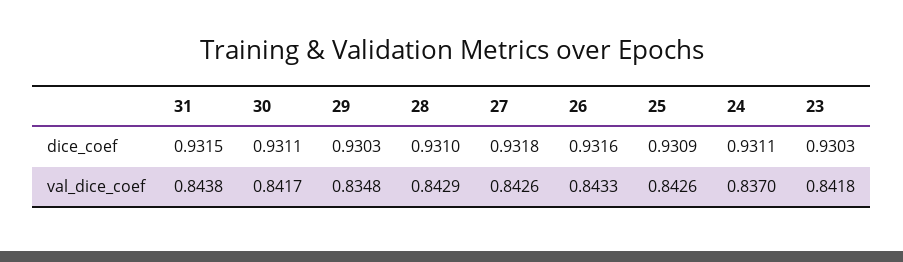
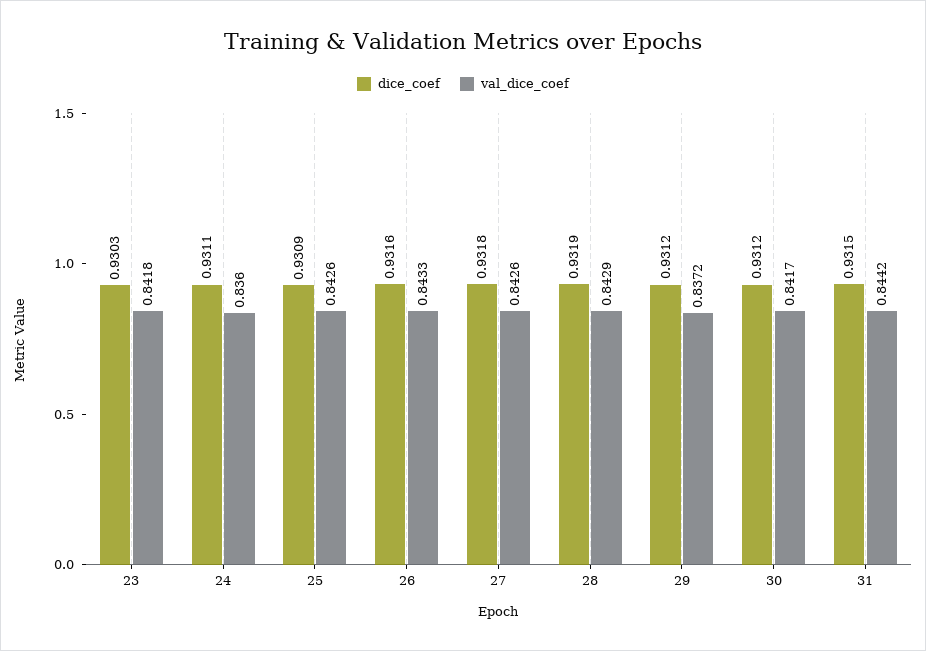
  {
    "dice_coef": {
      "31": 0.9315,
-     "30": 0.9311,
+     "30": 0.9312,
-     "29": 0.9303,
+     "29": 0.9312,
-     "28": 0.931,
+     "28": 0.9319,
      "27": 0.9318,
      "26": 0.9316,
      "25": 0.9309,
      "24": 0.9311,
      "23": 0.9303
    },
    "val_dice_coef": {
-     "31": 0.8438,
+     "31": 0.8442,
      "30": 0.8417,
-     "29": 0.8348,
+     "29": 0.8372,
      "28": 0.8429,
      "27": 0.8426,
      "26": 0.8433,
      "25": 0.8426,
-     "24": 0.837,
+     "24": 0.836,
      "23": 0.8418
    }
  }

